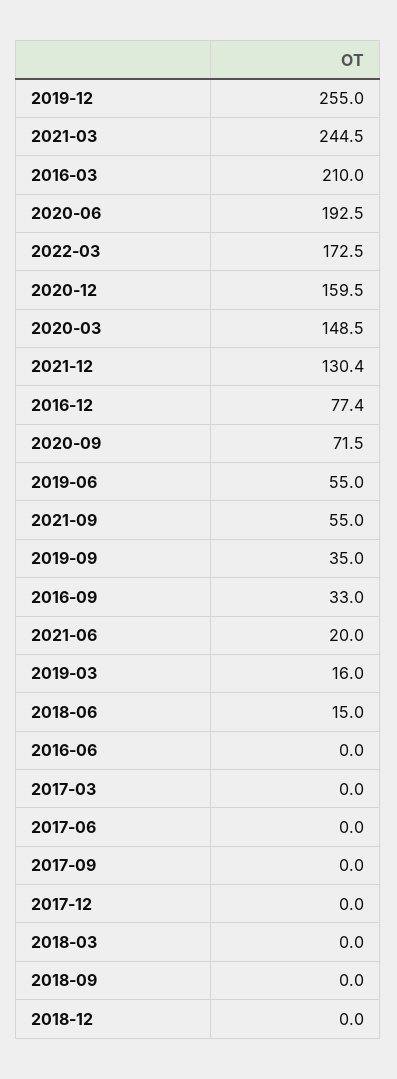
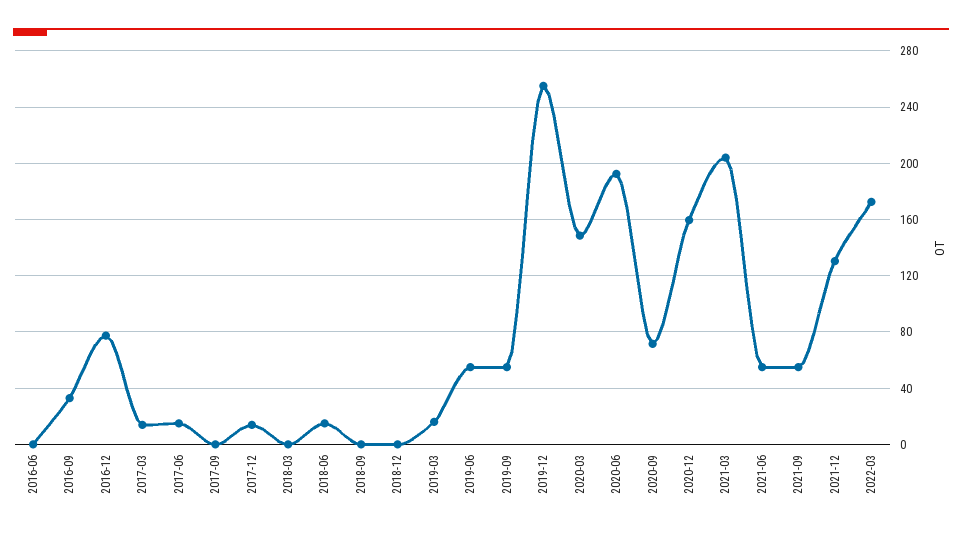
  {
    "2019-12": 255,
-   "2021-03": 244.5,
+   "2021-03": 205,
-   "2016-03": 210,
    "2020-06": 192.5,
    "2022-03": 172.5,
    "2020-12": 159.5,
    "2020-03": 148.5,
    "2021-12": 130.4,
    "2016-12": 77.4,
    "2020-09": 71.5,
    "2019-06": 55,
    "2021-09": 55,
-   "2019-09": 35,
+   "2019-09": 55,
    "2016-09": 33,
-   "2021-06": 20,
+   "2021-06": 55,
    "2019-03": 16,
    "2018-06": 15,
    "2016-06": 0,
-   "2017-03": 0,
+   "2017-03": 15,
-   "2017-06": 0,
+   "2017-06": 15,
    "2017-09": 0,
-   "2017-12": 0,
+   "2017-12": 15,
    "2018-03": 0,
    "2018-09": 0,
    "2018-12": 0
  }

